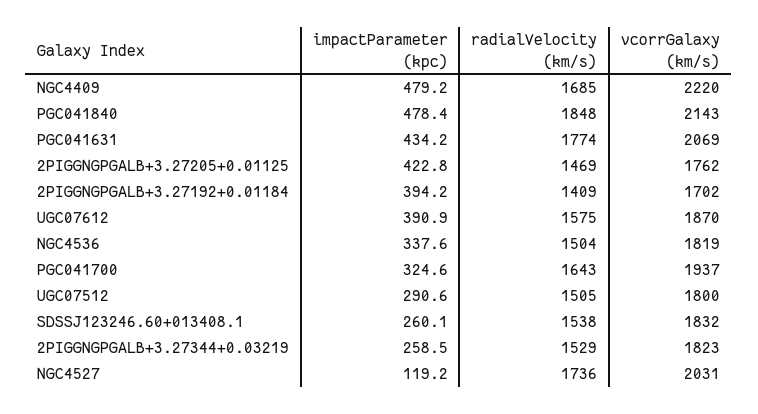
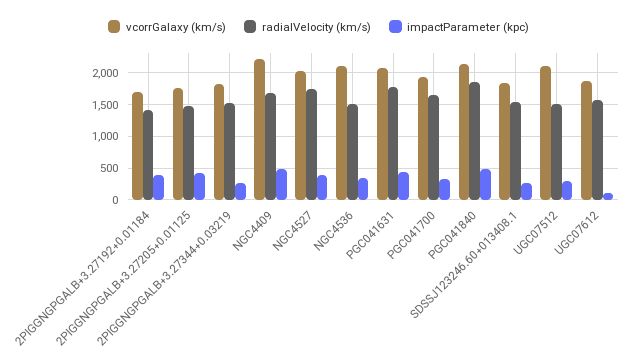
  {
    "impactParameter (kpc)": {
      "NGC4409": 479.2,
      "PGC041840": 478.4,
      "PGC041631": 434.2,
      "2PIGGNGPGALB+3.27205+0.01125": 422.8,
      "2PIGGNGPGALB+3.27192+0.01184": 394.2,
-     "UGC07612": 390.9,
+     "UGC07612": 100,
      "NGC4536": 337.6,
      "PGC041700": 324.6,
      "UGC07512": 290.6,
      "SDSSJ123246.60+013408.1": 260.1,
      "2PIGGNGPGALB+3.27344+0.03219": 258.5,
-     "NGC4527": 119.2
+     "NGC4527": 400
    },
    "radialVelocity (km/s)": {
      "NGC4409": 1685,
      "PGC041840": 1848,
      "PGC041631": 1774,
      "2PIGGNGPGALB+3.27205+0.01125": 1469,
      "2PIGGNGPGALB+3.27192+0.01184": 1409,
      "UGC07612": 1575,
      "NGC4536": 1504,
      "PGC041700": 1643,
      "UGC07512": 1505,
      "SDSSJ123246.60+013408.1": 1538,
      "2PIGGNGPGALB+3.27344+0.03219": 1529,
      "NGC4527": 1736
    },
    "vcorrGalaxy (km/s)": {
      "NGC4409": 2220,
      "PGC041840": 2143,
      "PGC041631": 2069,
      "2PIGGNGPGALB+3.27205+0.01125": 1762,
      "2PIGGNGPGALB+3.27192+0.01184": 1702,
      "UGC07612": 1870,
-     "NGC4536": 1819,
+     "NGC4536": 2100,
      "PGC041700": 1937,
-     "UGC07512": 1800,
+     "UGC07512": 2100,
      "SDSSJ123246.60+013408.1": 1832,
      "2PIGGNGPGALB+3.27344+0.03219": 1823,
      "NGC4527": 2031
    }
  }

